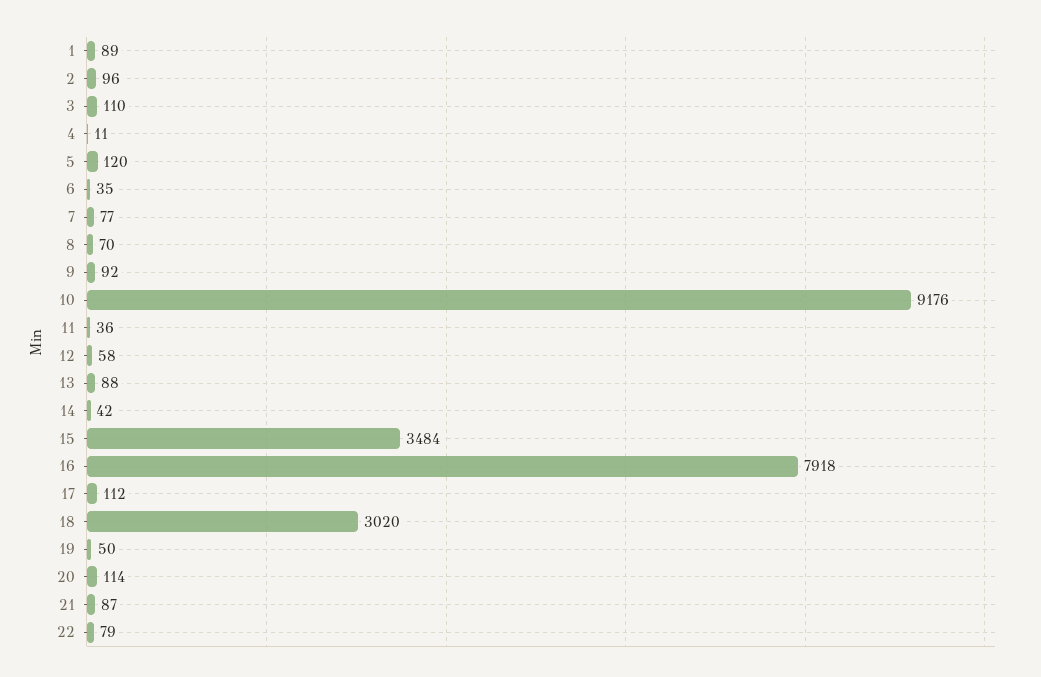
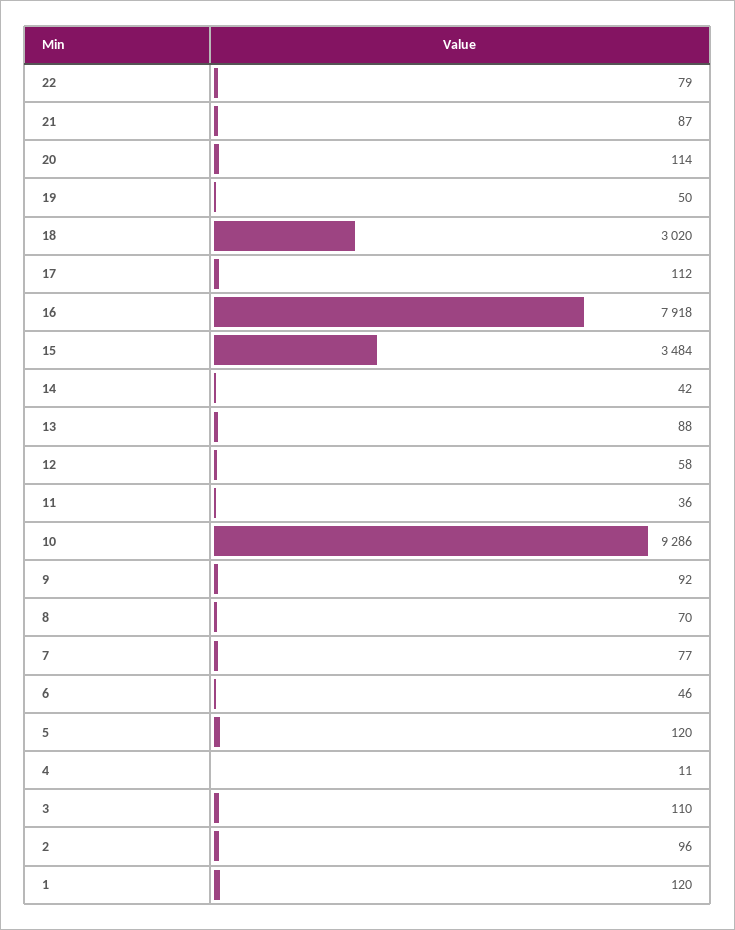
  {
-   "1": 89,
+   "1": 120,
    "2": 96,
    "3": 110,
    "4": 11,
    "5": 120,
-   "6": 35,
+   "6": 46,
    "7": 77,
    "8": 70,
    "9": 92,
-   "10": 9176,
+   "10": 9286,
    "11": 36,
    "12": 58,
    "13": 88,
    "14": 42,
    "15": 3484,
    "16": 7918,
    "17": 112,
    "18": 3020,
    "19": 50,
    "20": 114,
    "21": 87,
    "22": 79
  }

